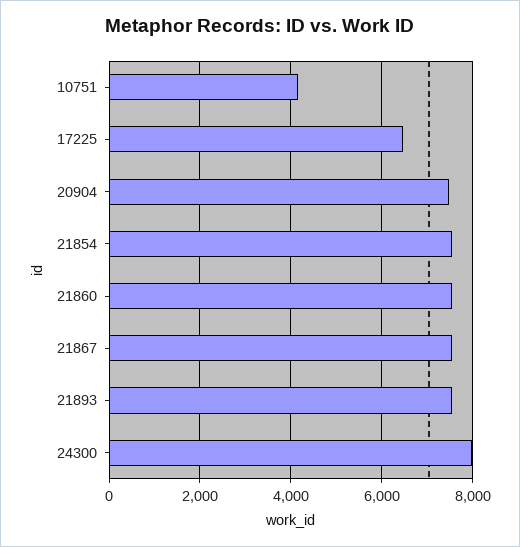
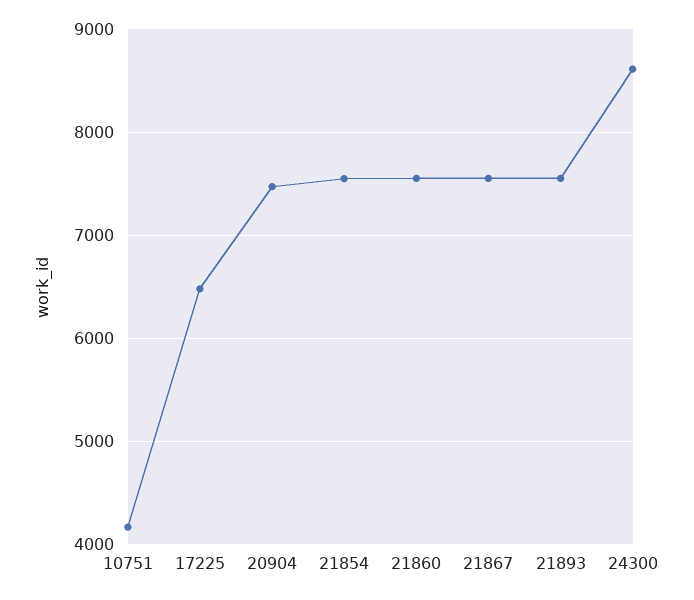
  {
    "10751": 4200,
    "17225": 6500,
    "20904": 7500,
    "21854": 7500,
    "21860": 7600,
    "21867": 7600,
    "21893": 7600,
-   "24300": 8000
+   "24300": 8600
  }

